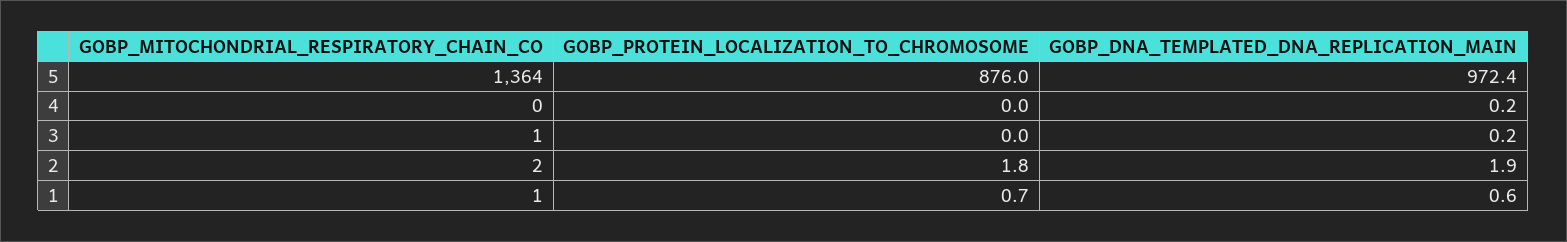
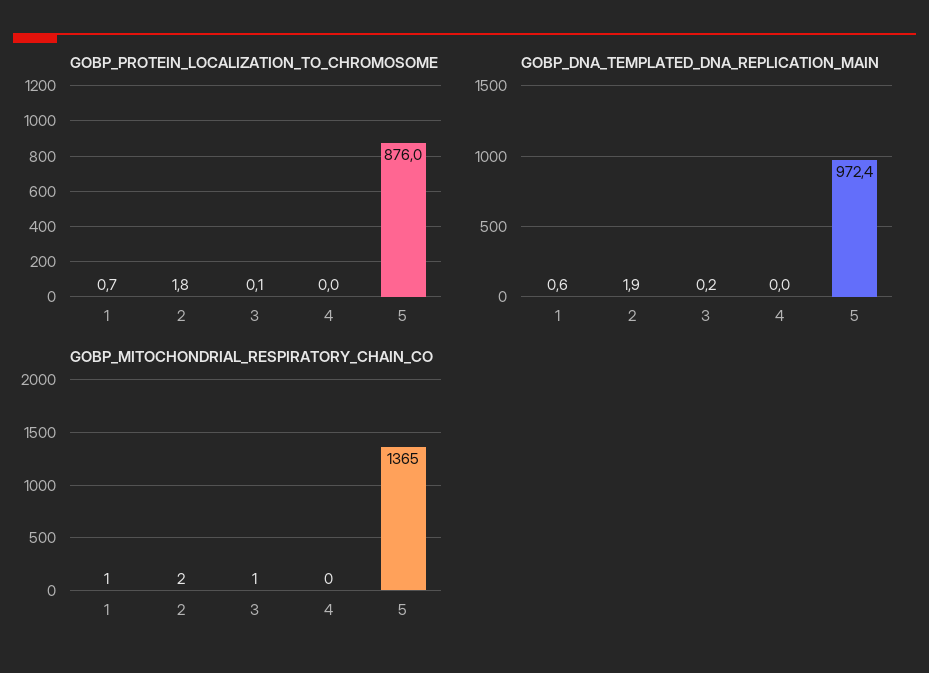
  {
    "GOBP_MITOCHONDRIAL_RESPIRATORY_CHAIN_CO": {
-     "5": 1364,
+     "5": 1365,
      "4": 0,
      "3": 1,
      "2": 2,
      "1": 1
    },
    "GOBP_PROTEIN_LOCALIZATION_TO_CHROMOSOME": {
      "5": 876,
      "4": 0,
-     "3": 0,
+     "3": 0.1,
      "2": 1.8,
      "1": 0.7
    },
    "GOBP_DNA_TEMPLATED_DNA_REPLICATION_MAIN": {
      "5": 972.4,
-     "4": 0.2,
+     "4": 0,
      "3": 0.2,
      "2": 1.9,
      "1": 0.6
    }
  }

